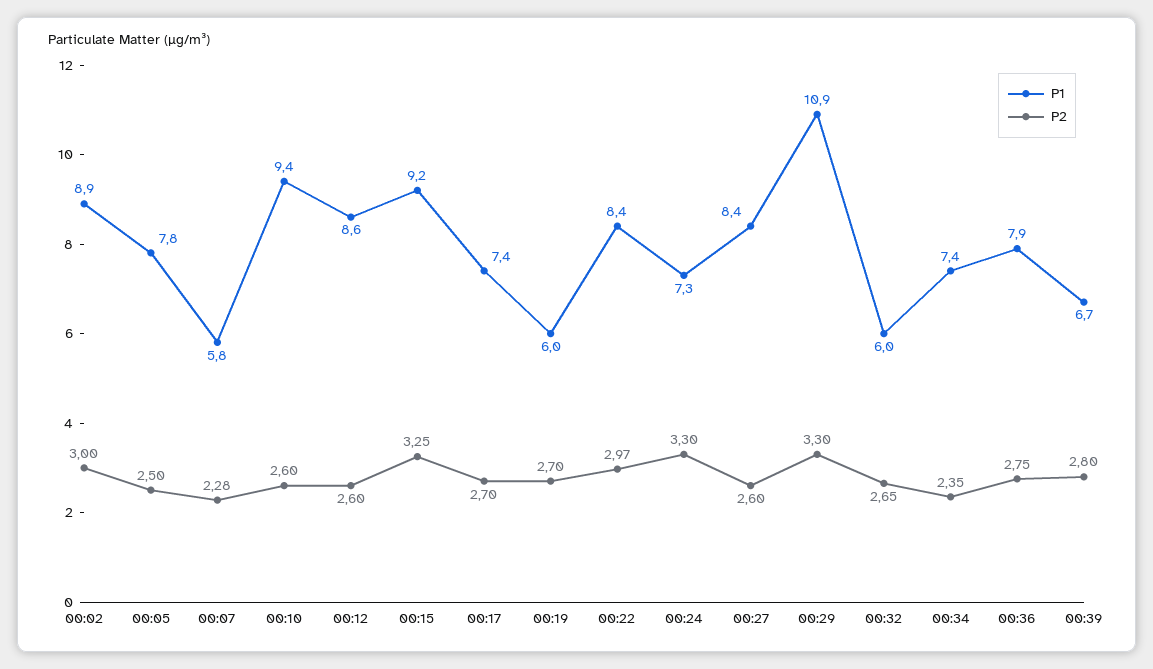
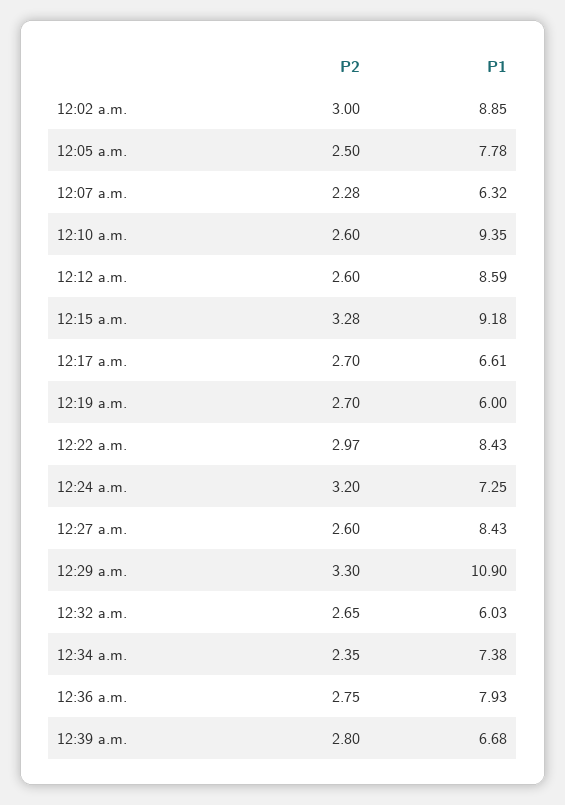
  {
    "P1": {
      "00:02": 8.85,
      "00:05": 7.78,
-     "00:07": 5.8,
+     "00:07": 6.32,
      "00:10": 9.35,
      "00:12": 8.59,
      "00:15": 9.18,
-     "00:17": 7.4,
+     "00:17": 6.61,
      "00:19": 6,
      "00:22": 8.43,
      "00:24": 7.25,
      "00:27": 8.43,
      "00:29": 10.9,
      "00:32": 6.03,
      "00:34": 7.38,
      "00:36": 7.93,
      "00:39": 6.68
    },
    "P2": {
      "00:02": 3,
      "00:05": 2.5,
      "00:07": 2.28,
      "00:10": 2.6,
      "00:12": 2.6,
-     "00:15": 3.25,
+     "00:15": 3.28,
      "00:17": 2.7,
      "00:19": 2.7,
      "00:22": 2.97,
-     "00:24": 3.3,
+     "00:24": 3.2,
      "00:27": 2.6,
      "00:29": 3.3,
      "00:32": 2.65,
      "00:34": 2.35,
      "00:36": 2.75,
      "00:39": 2.8
    }
  }

